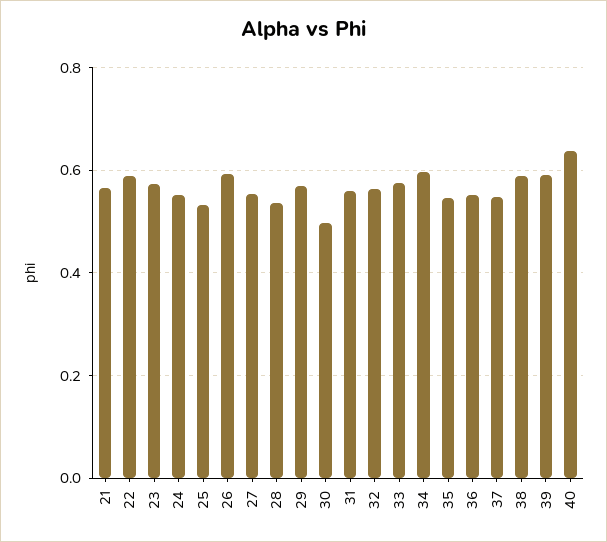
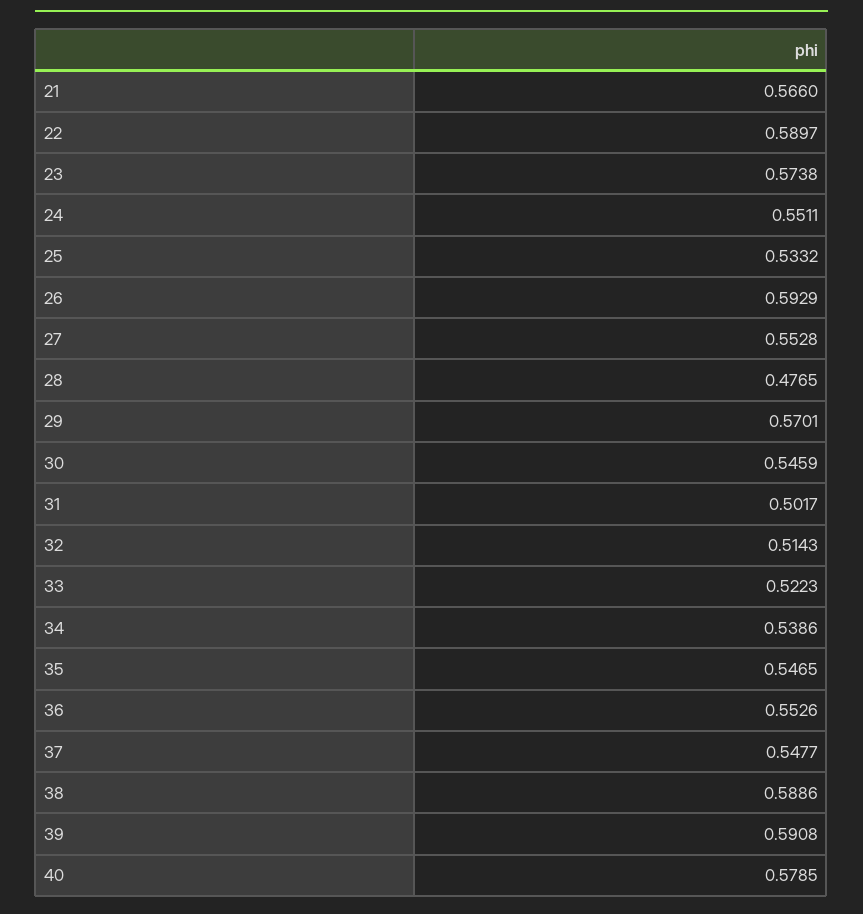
  {
    "21": 0.566,
    "22": 0.5897,
    "23": 0.5738,
    "24": 0.5511,
    "25": 0.5332,
    "26": 0.5929,
    "27": 0.5528,
-   "28": 0.54,
+   "28": 0.4765,
    "29": 0.5701,
-   "30": 0.5,
+   "30": 0.5459,
-   "31": 0.56,
+   "31": 0.5017,
-   "32": 0.56,
+   "32": 0.5143,
-   "33": 0.58,
+   "33": 0.5223,
-   "34": 0.6,
+   "34": 0.5386,
    "35": 0.5465,
    "36": 0.5526,
    "37": 0.5477,
    "38": 0.5886,
    "39": 0.5908,
-   "40": 0.64
+   "40": 0.5785
  }

